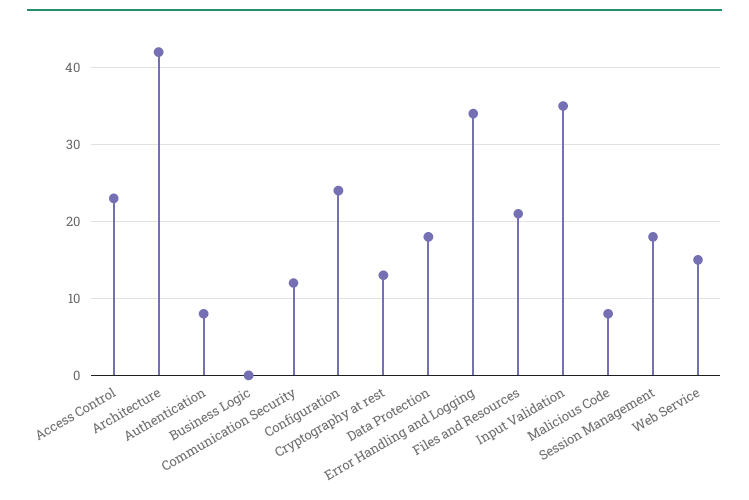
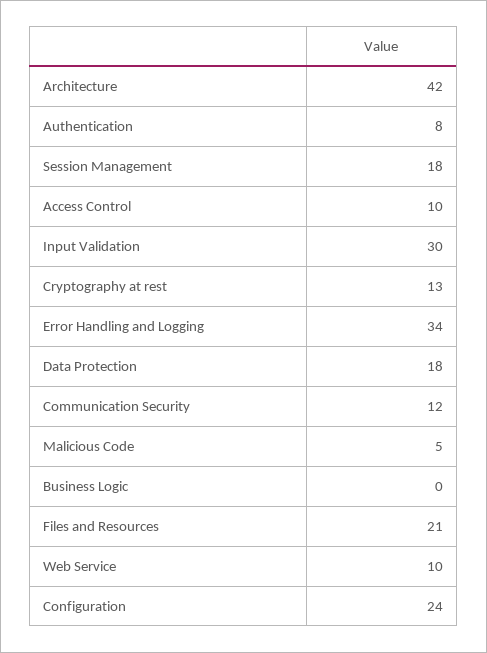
  {
-   "Access Control": 23,
+   "Access Control": 10,
    "Architecture": 42,
    "Authentication": 8,
    "Business Logic": 0,
    "Communication Security": 12,
    "Configuration": 24,
    "Cryptography at rest": 13,
    "Data Protection": 18,
    "Error Handling and Logging": 34,
    "Files and Resources": 21,
-   "Input Validation": 35,
+   "Input Validation": 30,
-   "Malicious Code": 8,
+   "Malicious Code": 5,
    "Session Management": 18,
-   "Web Service": 15
+   "Web Service": 10
  }

